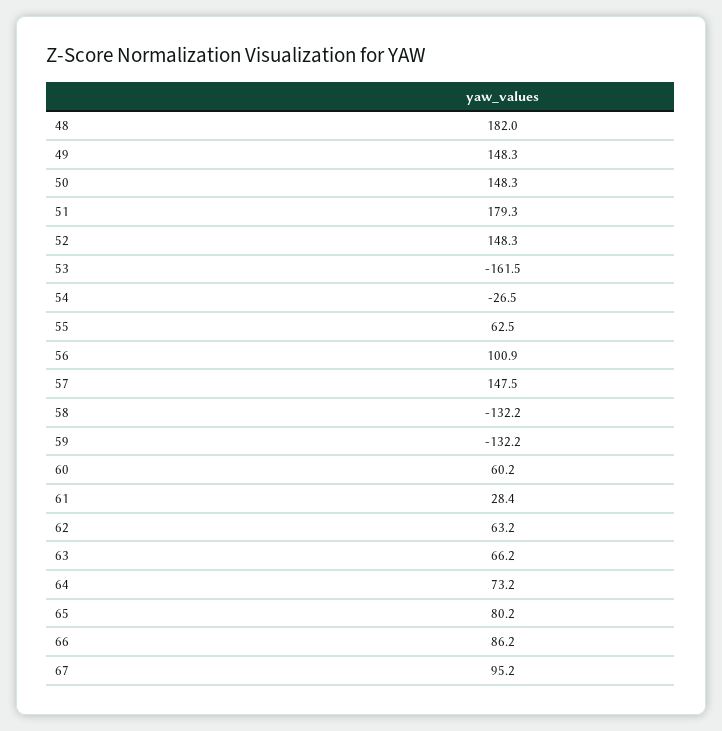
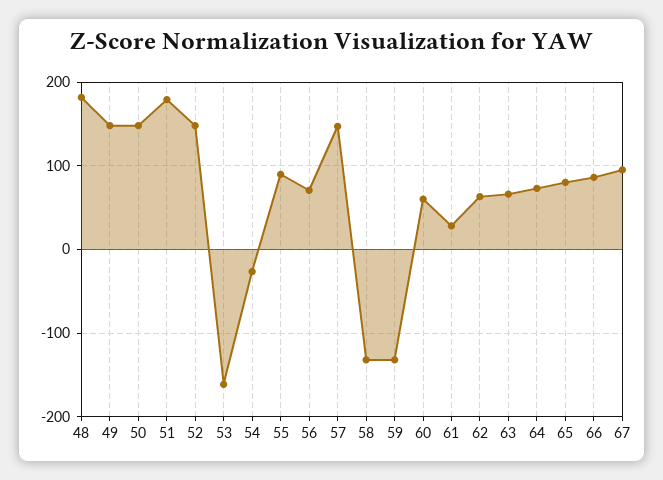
  {
    "48": 182,
    "49": 148.3,
    "50": 148.3,
    "51": 179.3,
    "52": 148.3,
    "53": -161.5,
    "54": -26.5,
-   "55": 62.5,
+   "55": 90,
-   "56": 100.9,
+   "56": 70,
    "57": 147.5,
    "58": -132.2,
    "59": -132.2,
    "60": 60.2,
    "61": 28.4,
    "62": 63.2,
    "63": 66.2,
    "64": 73.2,
    "65": 80.2,
    "66": 86.2,
    "67": 95.2
  }

